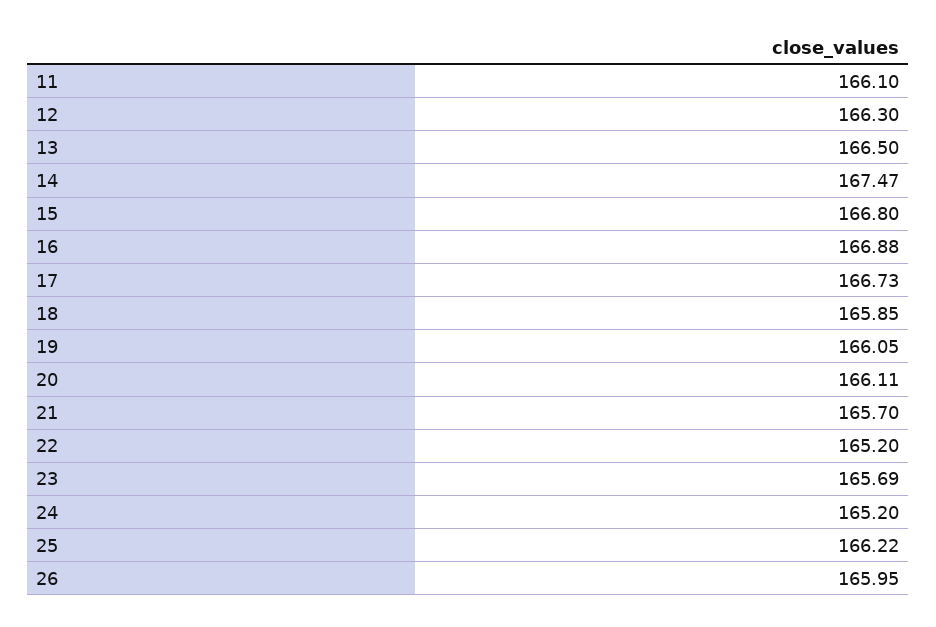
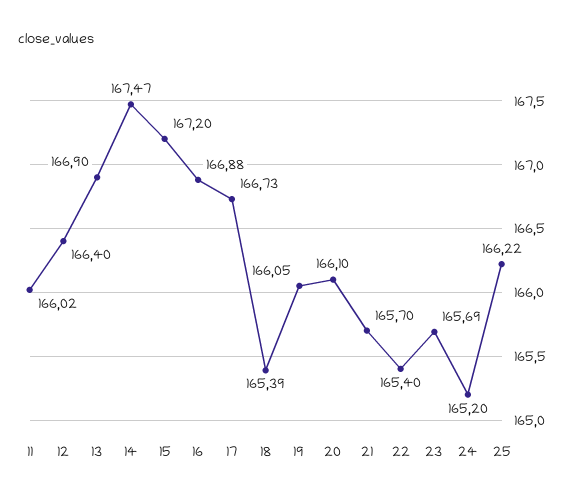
  {
-   "11": 166.1,
+   "11": 166.02,
-   "12": 166.3,
+   "12": 166.4,
-   "13": 166.5,
+   "13": 166.9,
    "14": 167.47,
-   "15": 166.8,
+   "15": 167.2,
    "16": 166.88,
    "17": 166.73,
-   "18": 165.85,
+   "18": 165.39,
    "19": 166.05,
-   "20": 166.11,
+   "20": 166.1,
    "21": 165.7,
-   "22": 165.2,
+   "22": 165.4,
    "23": 165.69,
    "24": 165.2,
-   "25": 166.22,
+   "25": 166.22
-   "26": 165.95
  }

